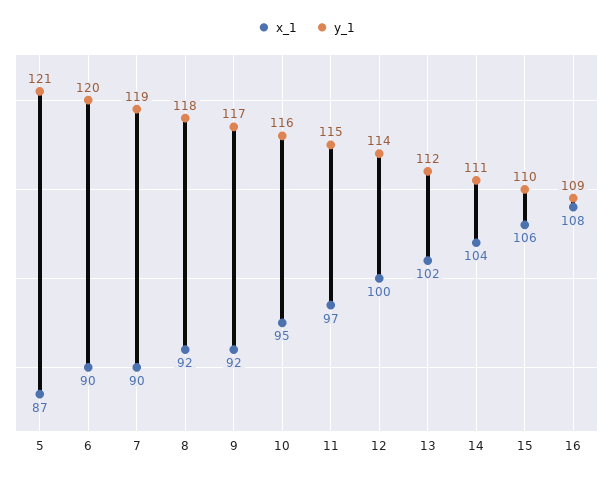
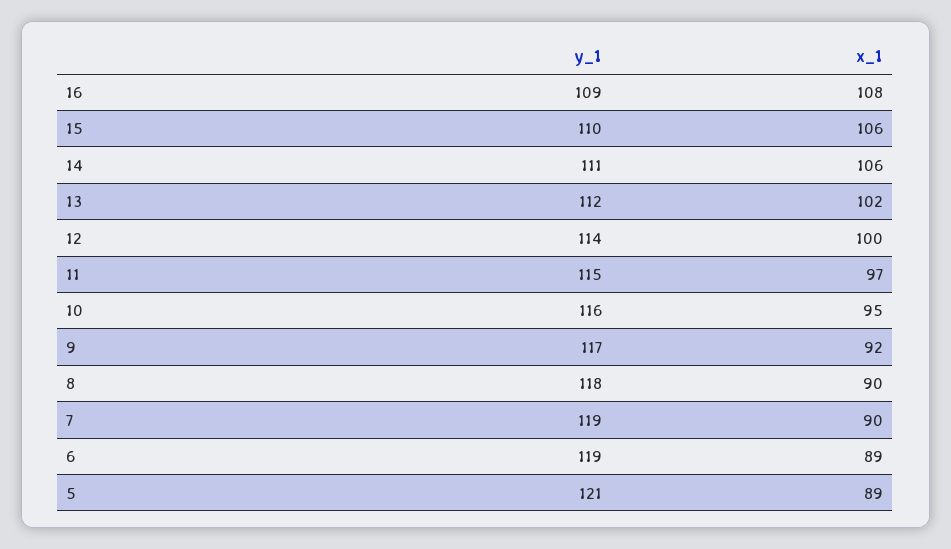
  {
    "x_1": {
-     "5": 87,
+     "5": 89,
-     "6": 90,
+     "6": 89,
      "7": 90,
-     "8": 92,
+     "8": 90,
      "9": 92,
      "10": 95,
      "11": 97,
      "12": 100,
      "13": 102,
-     "14": 104,
+     "14": 106,
      "15": 106,
      "16": 108
    },
    "y_1": {
      "5": 121,
-     "6": 120,
+     "6": 119,
      "7": 119,
      "8": 118,
      "9": 117,
      "10": 116,
      "11": 115,
      "12": 114,
      "13": 112,
      "14": 111,
      "15": 110,
      "16": 109
    }
  }

